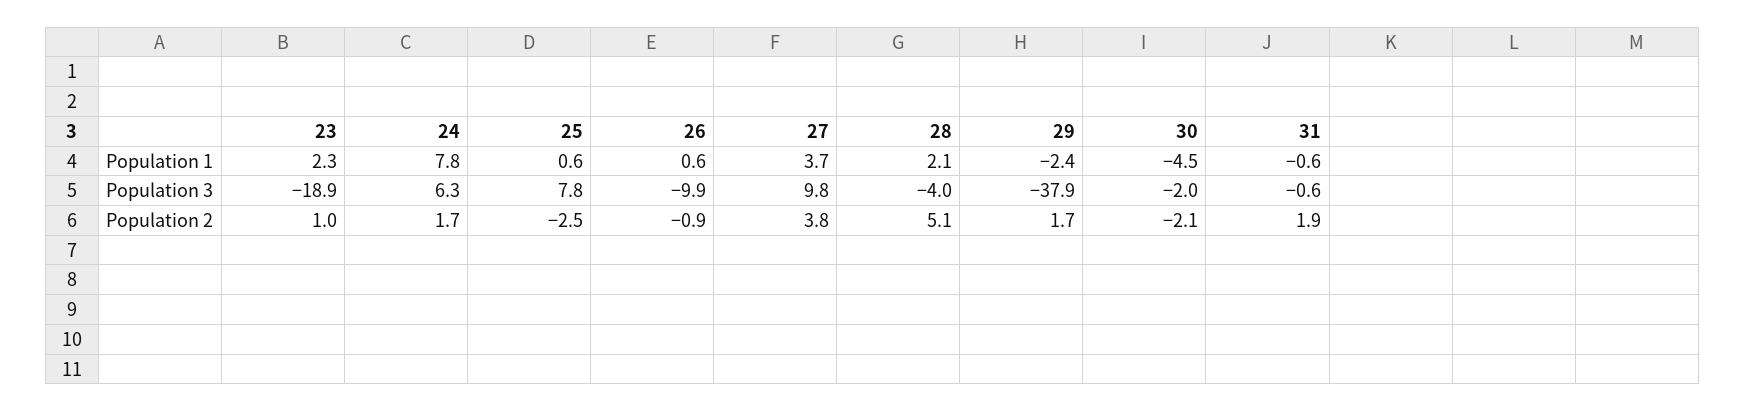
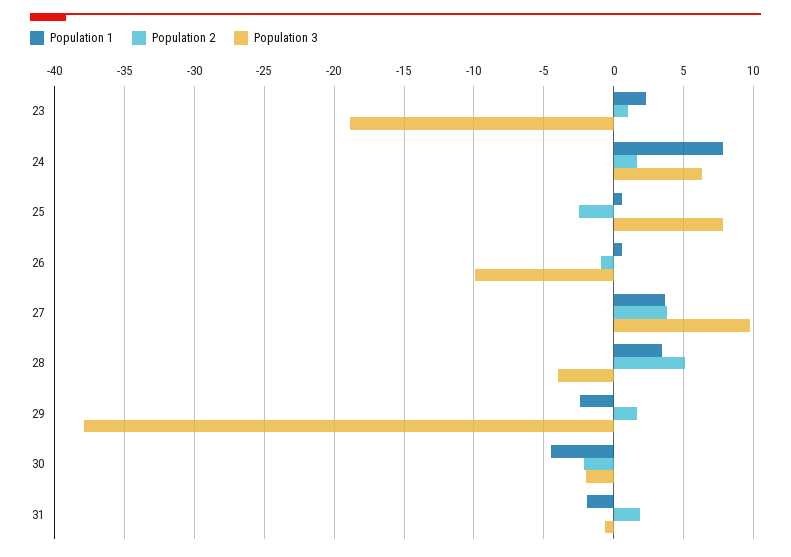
  {
    "Population 1": {
      "23": 2.3,
      "24": 7.8,
      "25": 0.6,
      "26": 0.6,
      "27": 3.7,
-     "28": 2.1,
+     "28": 3.5,
      "29": -2.4,
      "30": -4.5,
-     "31": -0.6
+     "31": -2
    },
    "Population 3": {
      "23": -18.9,
      "24": 6.3,
      "25": 7.8,
      "26": -9.9,
      "27": 9.8,
      "28": -4,
      "29": -37.9,
      "30": -2,
      "31": -0.6
    },
    "Population 2": {
      "23": 1,
      "24": 1.7,
      "25": -2.5,
      "26": -0.9,
      "27": 3.8,
      "28": 5.1,
      "29": 1.7,
      "30": -2.1,
      "31": 1.9
    }
  }

